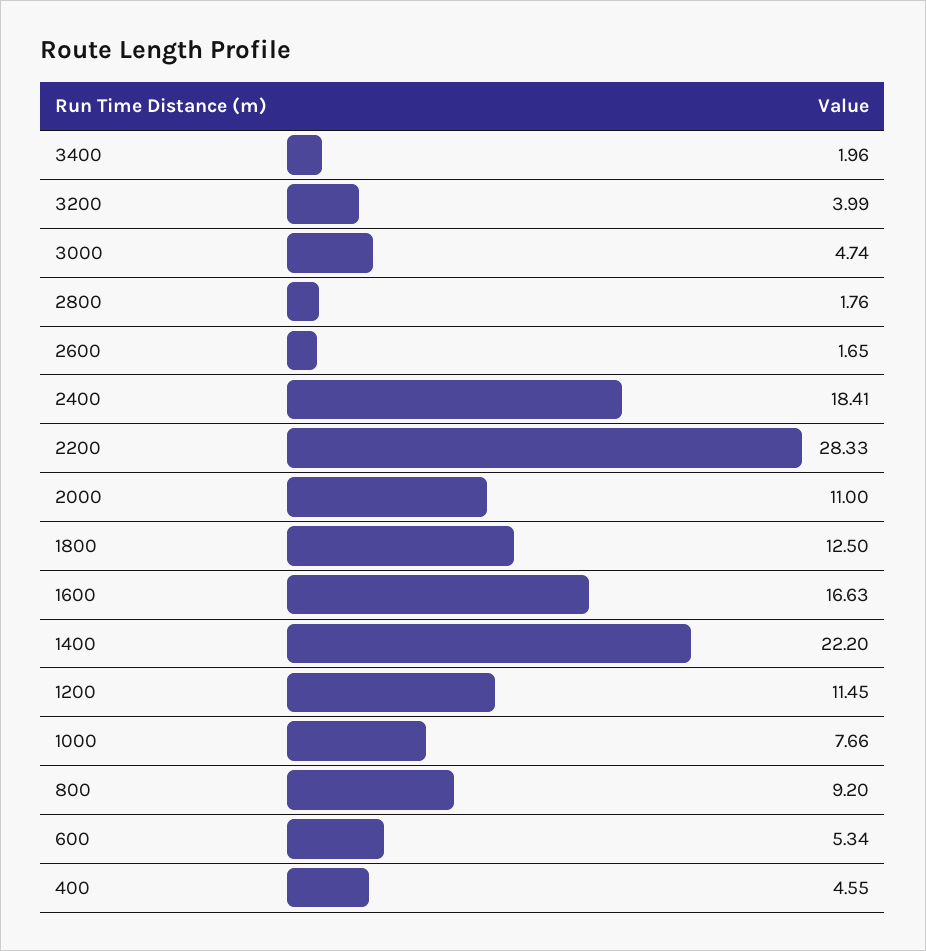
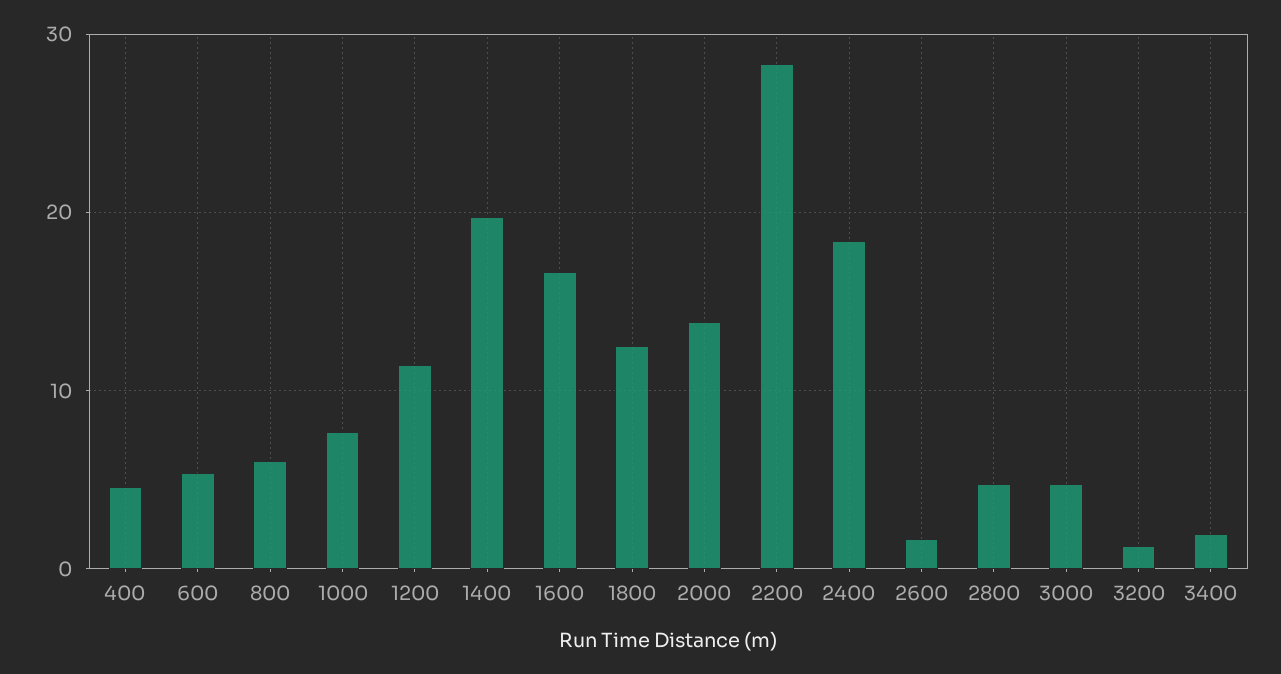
  {
    "3400": 1.96,
-   "3200": 3.99,
+   "3200": 1,
    "3000": 4.74,
-   "2800": 1.76,
+   "2800": 5,
    "2600": 1.65,
    "2400": 18.41,
    "2200": 28.33,
-   "2000": 11,
+   "2000": 14,
    "1800": 12.5,
    "1600": 16.63,
-   "1400": 22.2,
+   "1400": 20,
    "1200": 11.45,
    "1000": 7.66,
-   "800": 9.2,
+   "800": 6,
    "600": 5.34,
    "400": 4.55
  }

